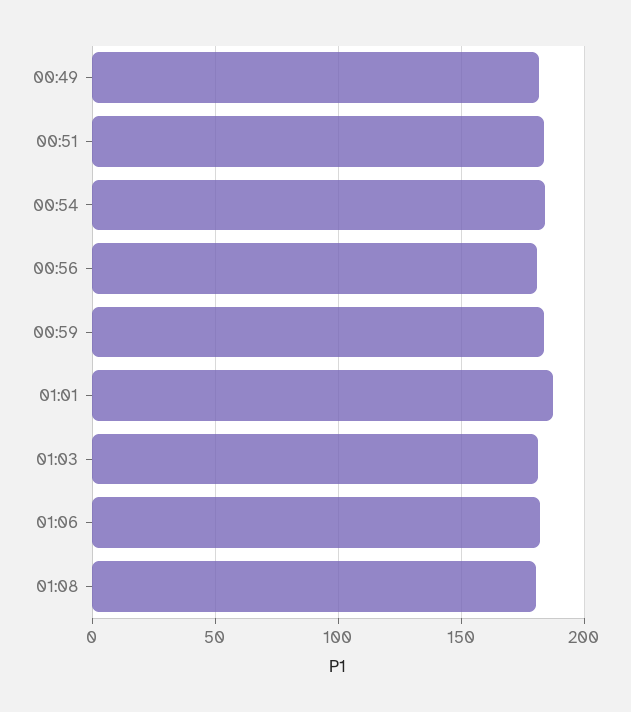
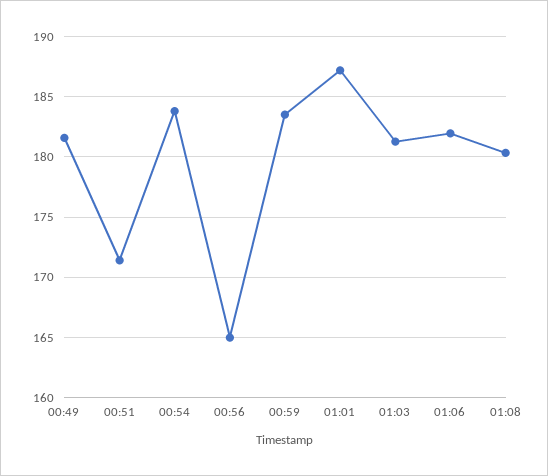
  {
    "00:49": 181.5,
-   "00:51": 185,
+   "00:51": 171.5,
    "00:54": 184,
-   "00:56": 180,
+   "00:56": 165,
    "00:59": 183.5,
    "01:01": 187,
    "01:03": 181.5,
    "01:06": 182,
    "01:08": 180.5
  }

